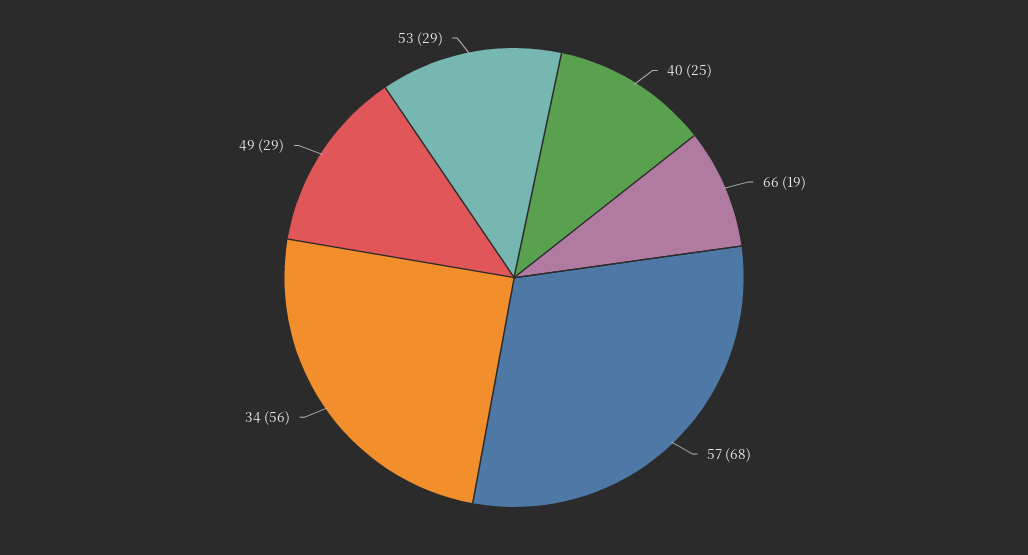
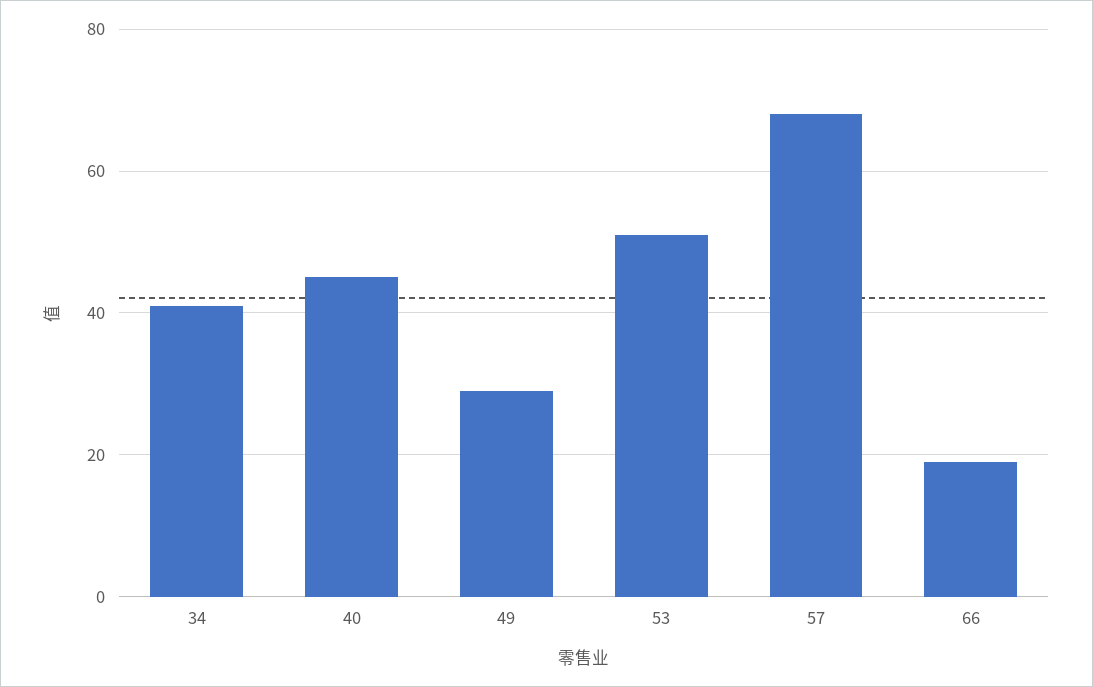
  {
-   "40": 25,
+   "40": 45,
    "66": 19,
    "57": 68,
-   "34": 56,
+   "34": 40,
    "49": 29,
-   "53": 29
+   "53": 50
  }

